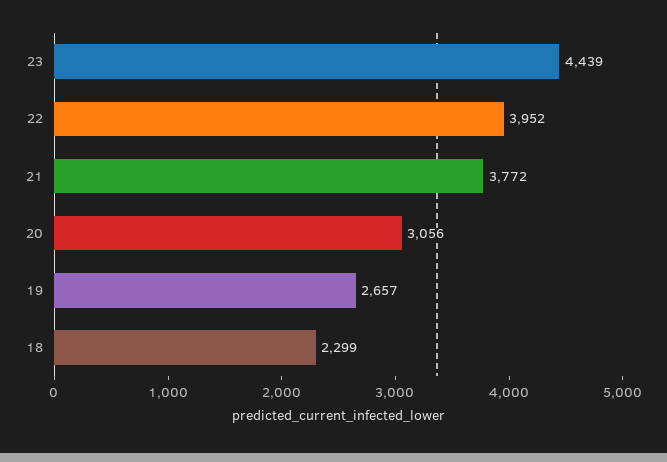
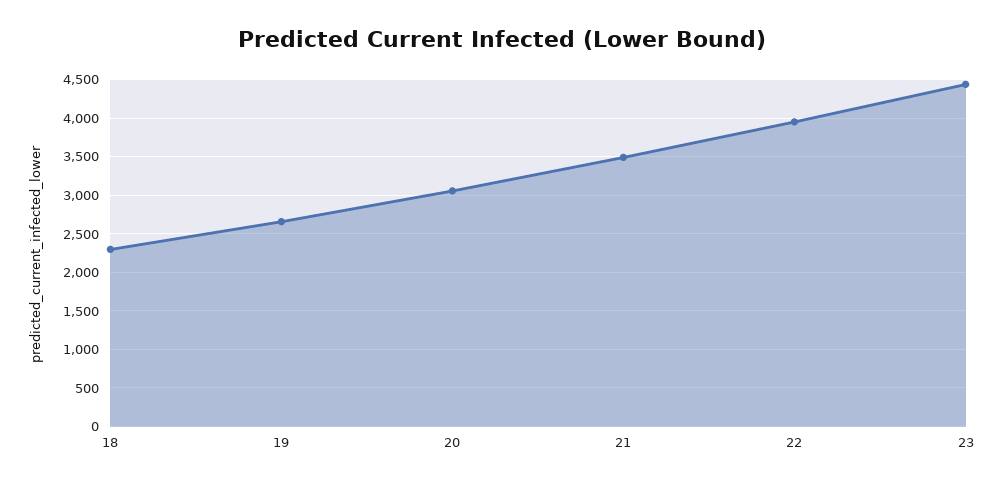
  {
    "23": 4439,
    "22": 3952,
-   "21": 3772,
+   "21": 3500,
    "20": 3056,
    "19": 2657,
    "18": 2299
  }

